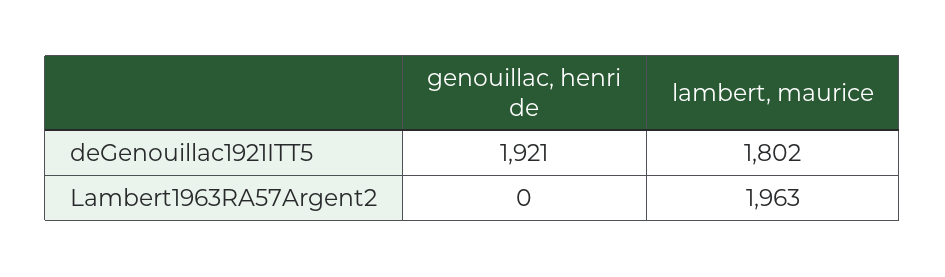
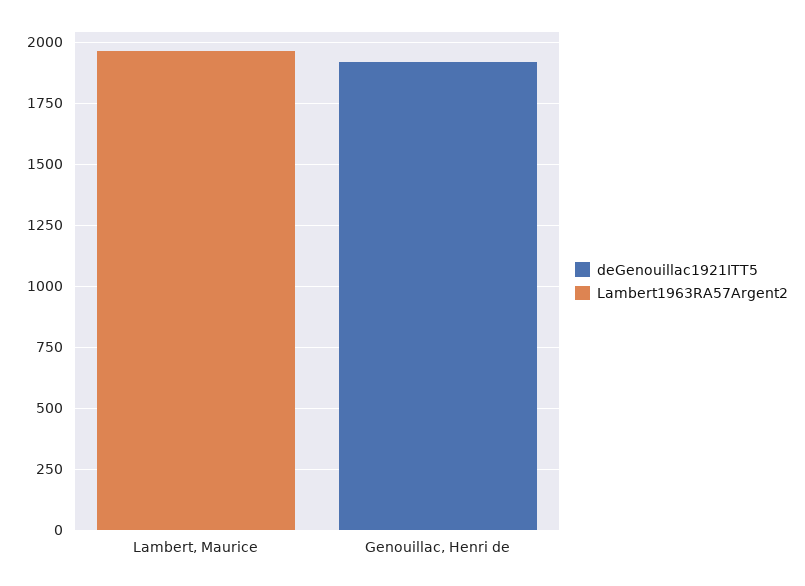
  {
    "deGenouillac1921ITT5": {
      "genouillac, henri de": 1921,
-     "lambert, maurice": 1802
+     "lambert, maurice": 0
    },
    "Lambert1963RA57Argent2": {
      "genouillac, henri de": 0,
      "lambert, maurice": 1963
    }
  }

